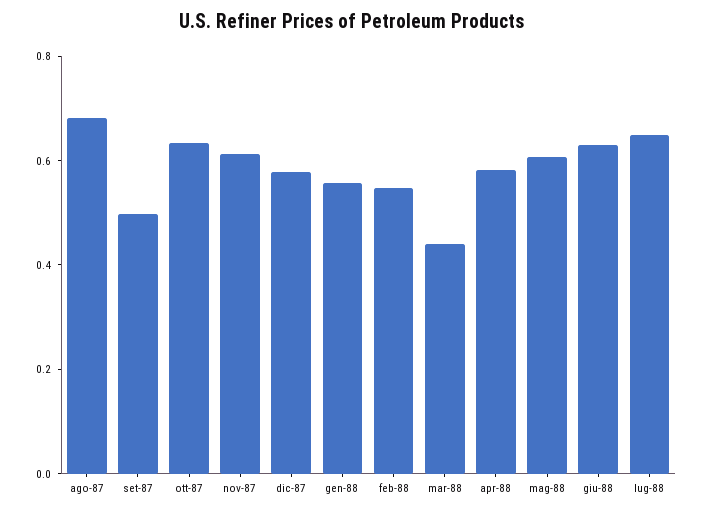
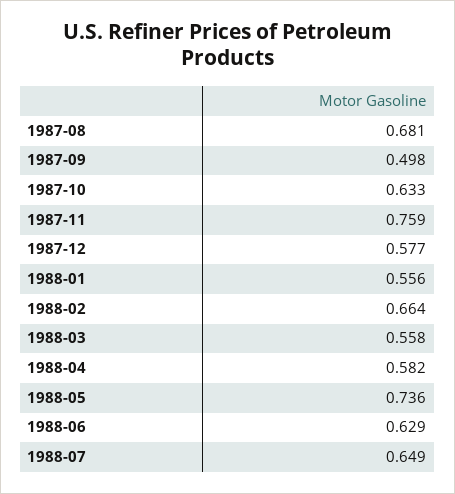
  {
    "ago-87": 0.681,
    "set-87": 0.498,
    "ott-87": 0.633,
-   "nov-87": 0.6,
+   "nov-87": 0.759,
    "dic-87": 0.577,
    "gen-88": 0.556,
-   "feb-88": 0.55,
+   "feb-88": 0.664,
-   "mar-88": 0.45,
+   "mar-88": 0.558,
    "apr-88": 0.582,
-   "mag-88": 0.6,
+   "mag-88": 0.736,
    "giu-88": 0.629,
    "lug-88": 0.649
  }

